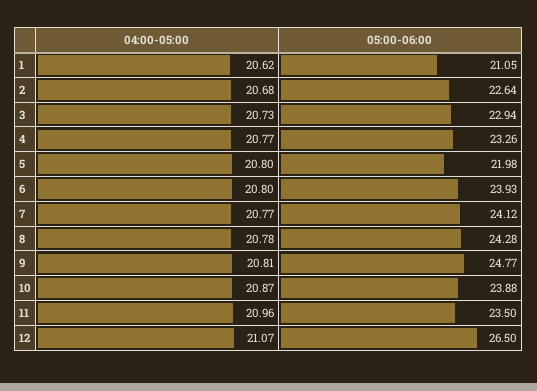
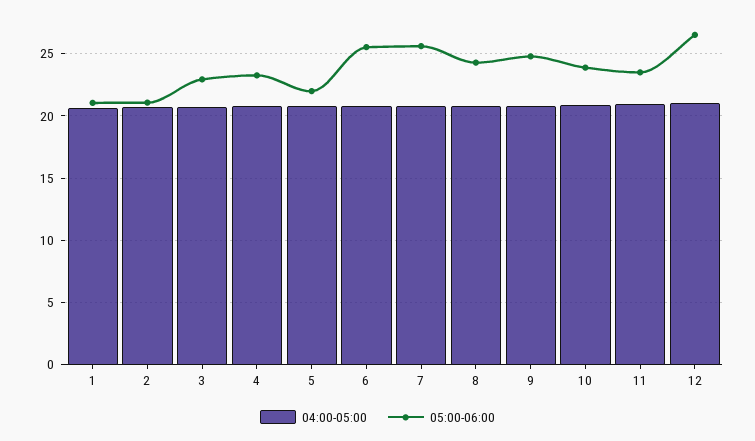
  {
    "04:00-05:00": {
      "1": 20.62,
      "2": 20.68,
      "3": 20.73,
      "4": 20.77,
      "5": 20.8,
      "6": 20.8,
      "7": 20.77,
      "8": 20.78,
      "9": 20.81,
      "10": 20.87,
      "11": 20.96,
      "12": 21.07
    },
    "05:00-06:00": {
      "1": 21.05,
-     "2": 22.64,
+     "2": 21,
      "3": 22.94,
      "4": 23.26,
      "5": 21.98,
-     "6": 23.93,
+     "6": 25.5,
-     "7": 24.12,
+     "7": 25.5,
      "8": 24.28,
      "9": 24.77,
      "10": 23.88,
      "11": 23.5,
      "12": 26.5
    }
  }

